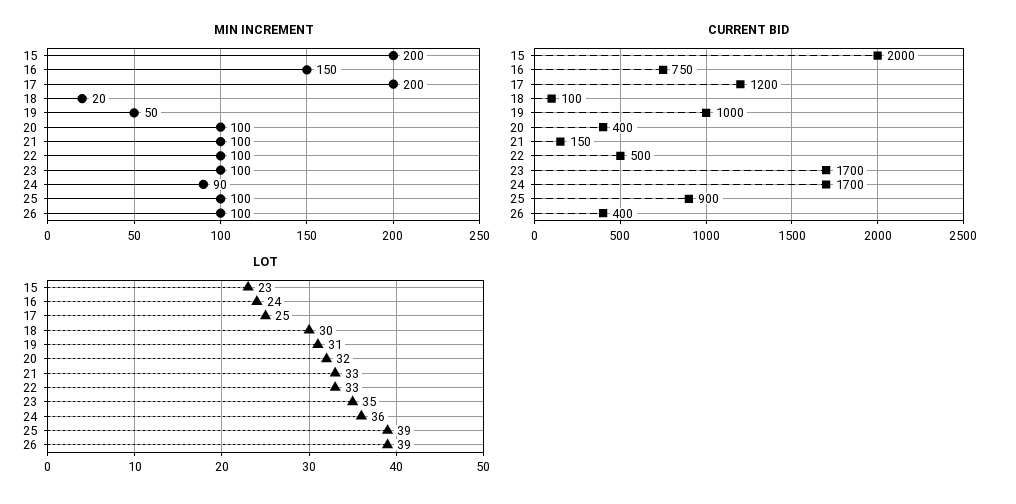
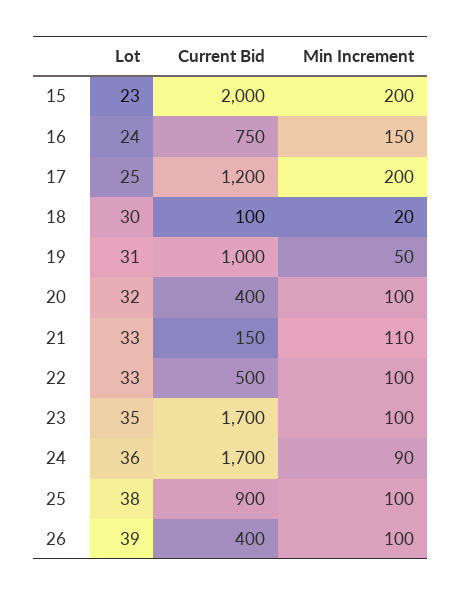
  {
    "MIN INCREMENT": {
      "15": 200,
      "16": 150,
      "17": 200,
      "18": 20,
      "19": 50,
      "20": 100,
-     "21": 100,
+     "21": 110,
      "22": 100,
      "23": 100,
      "24": 90,
      "25": 100,
      "26": 100
    },
    "CURRENT BID": {
      "15": 2000,
      "16": 750,
      "17": 1200,
      "18": 100,
      "19": 1000,
      "20": 400,
      "21": 150,
      "22": 500,
      "23": 1700,
      "24": 1700,
      "25": 900,
      "26": 400
    },
    "LOT": {
      "15": 23,
      "16": 24,
      "17": 25,
      "18": 30,
      "19": 31,
      "20": 32,
      "21": 33,
      "22": 33,
      "23": 35,
      "24": 36,
-     "25": 39,
+     "25": 38,
      "26": 39
    }
  }

